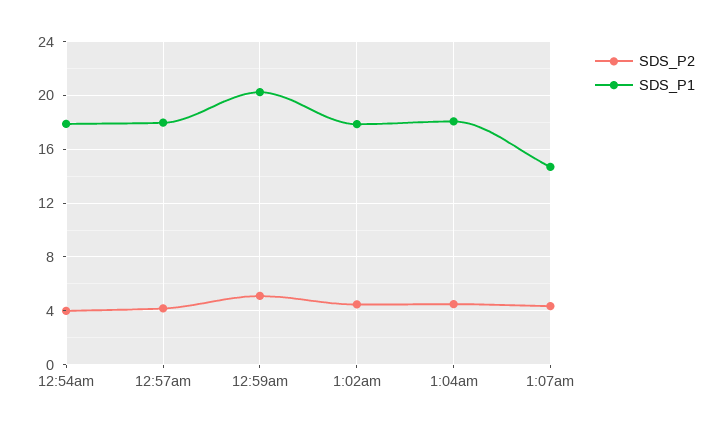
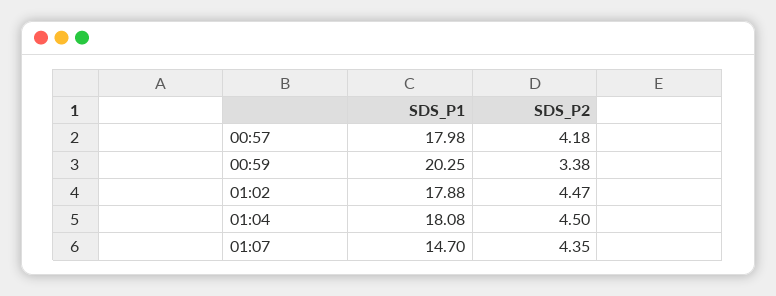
  {
    "SDS_P2": {
-     "12:54am": 4,
      "12:57am": 4.18,
-     "12:59am": 5,
+     "12:59am": 3.38,
      "1:02am": 4.47,
      "1:04am": 4.5,
      "1:07am": 4.35
    },
    "SDS_P1": {
-     "12:54am": 18,
      "12:57am": 17.98,
      "12:59am": 20.25,
      "1:02am": 17.88,
      "1:04am": 18.08,
      "1:07am": 14.7
    }
  }

